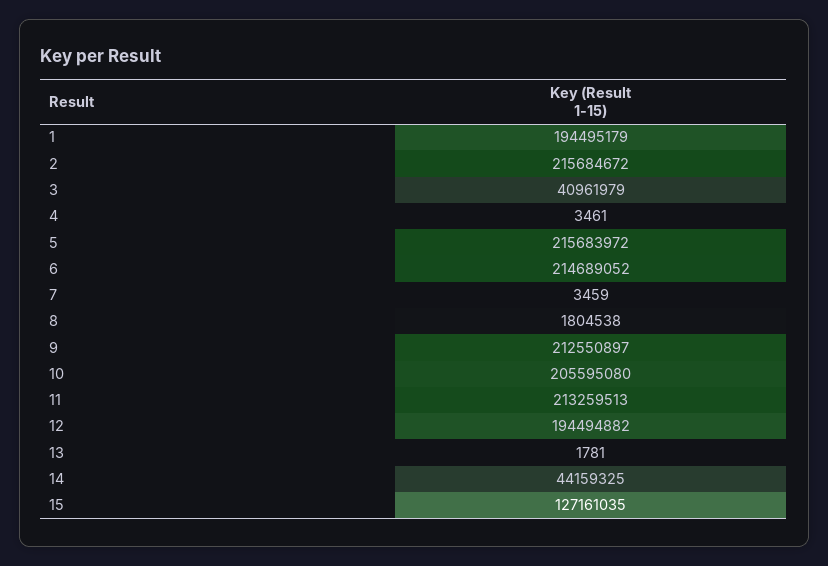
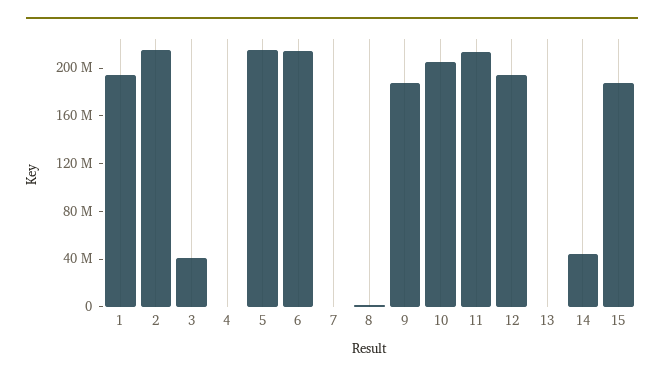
  {
    "1": 194495179,
    "2": 215684672,
    "3": 40961979,
    "4": 3461,
    "5": 215683972,
    "6": 214689052,
    "7": 3459,
    "8": 1804538,
-   "9": 212550897,
+   "9": 190000000,
    "10": 205595080,
    "11": 213259513,
    "12": 194494882,
    "13": 1781,
    "14": 44159325,
-   "15": 127161035
+   "15": 190000000
  }

